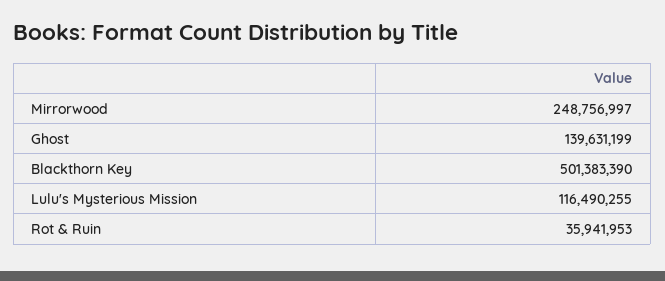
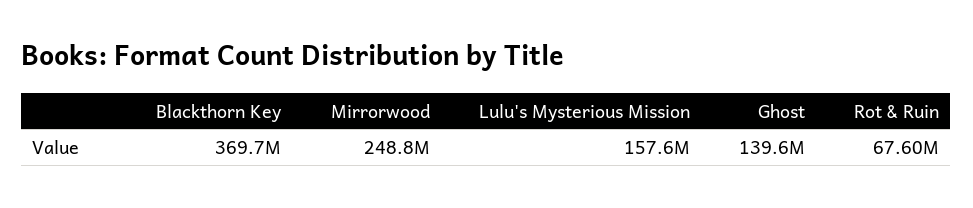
  {
    "Mirrorwood": 248756997,
    "Ghost": 139631199,
-   "Blackthorn Key": 501383390,
+   "Blackthorn Key": 369700000,
-   "Lulu's Mysterious Mission": 116490255,
+   "Lulu's Mysterious Mission": 157600000,
-   "Rot & Ruin": 35941953
+   "Rot & Ruin": 67600000
  }

